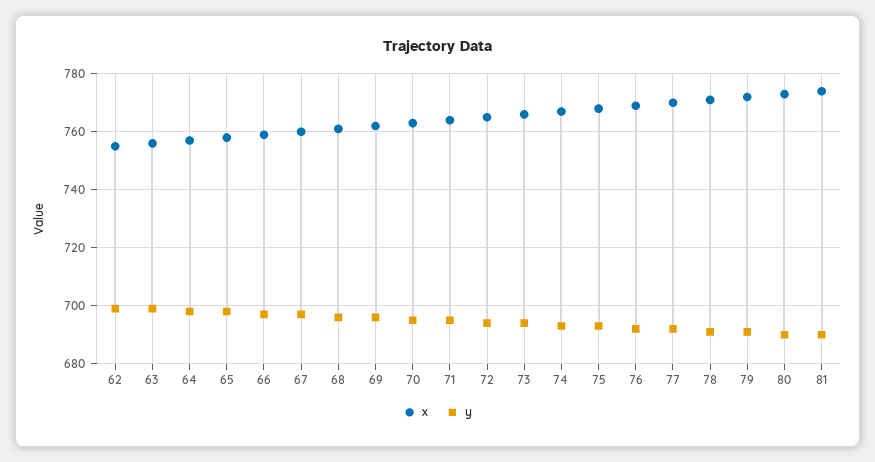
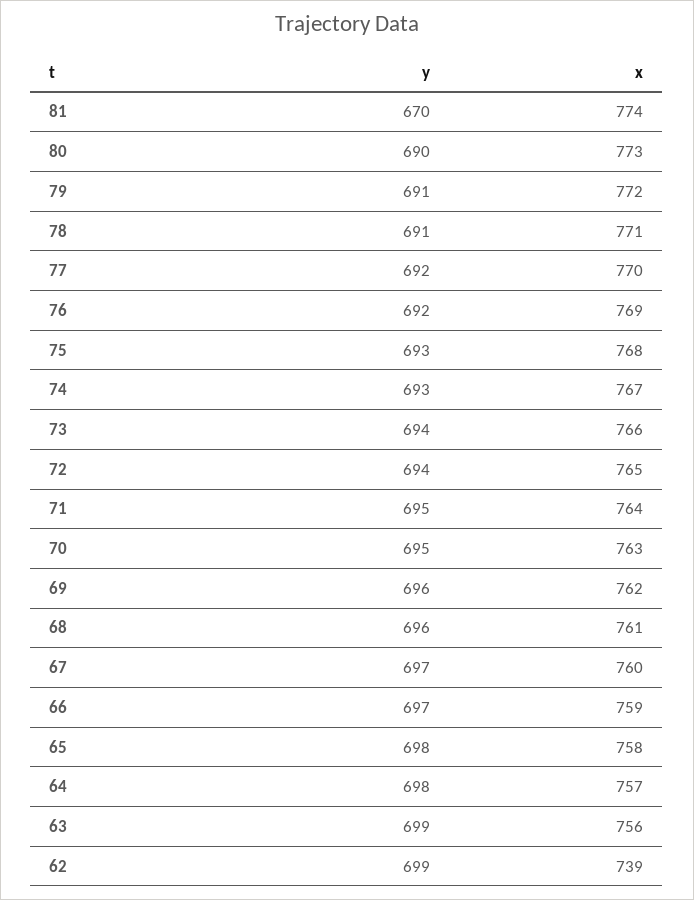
  {
    "x": {
-     "62": 755,
+     "62": 739,
      "63": 756,
      "64": 757,
      "65": 758,
      "66": 759,
      "67": 760,
      "68": 761,
      "69": 762,
      "70": 763,
      "71": 764,
      "72": 765,
      "73": 766,
      "74": 767,
      "75": 768,
      "76": 769,
      "77": 770,
      "78": 771,
      "79": 772,
      "80": 773,
      "81": 774
    },
    "y": {
      "62": 699,
      "63": 699,
      "64": 698,
      "65": 698,
      "66": 697,
      "67": 697,
      "68": 696,
      "69": 696,
      "70": 695,
      "71": 695,
      "72": 694,
      "73": 694,
      "74": 693,
      "75": 693,
      "76": 692,
      "77": 692,
      "78": 691,
      "79": 691,
      "80": 690,
-     "81": 690
+     "81": 670
    }
  }

